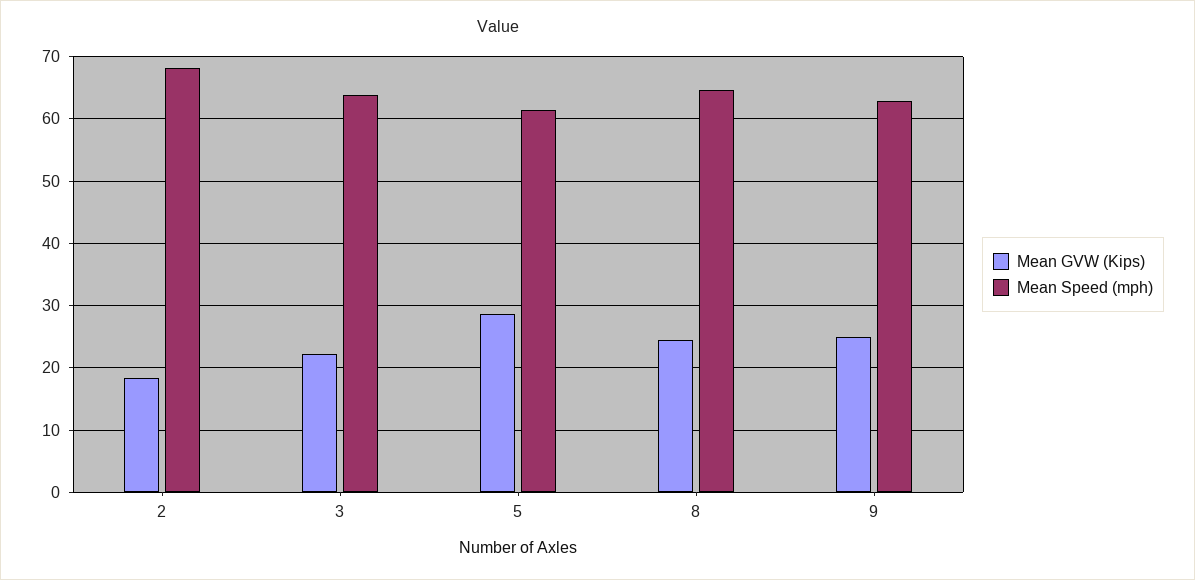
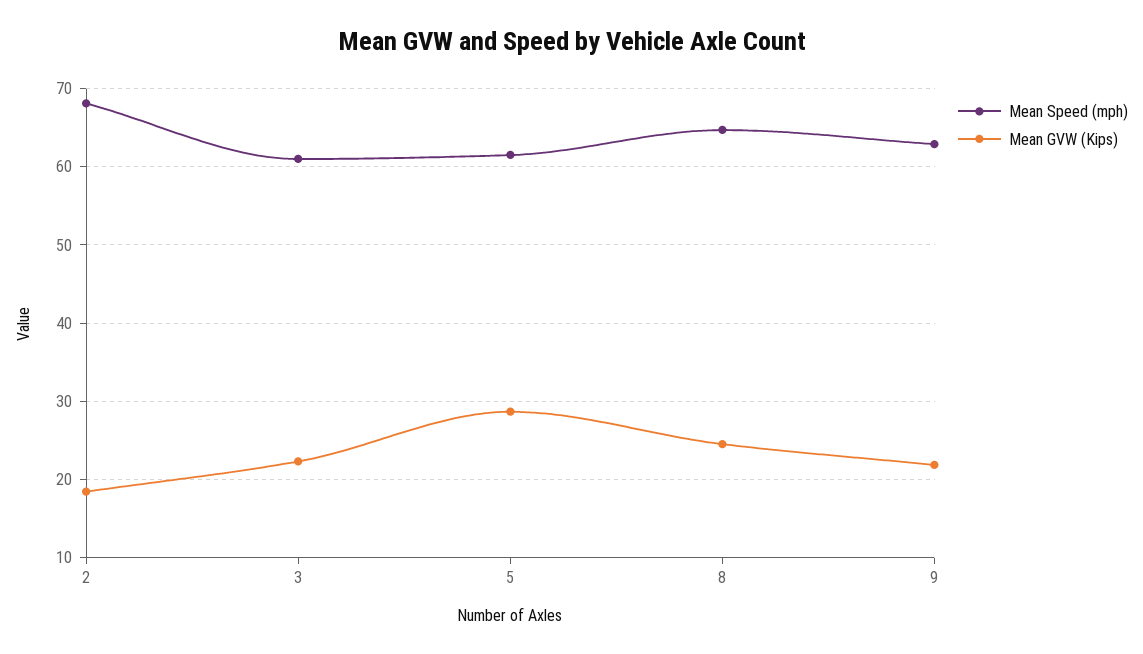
  {
    "Mean GVW (Kips)": {
      "2": 18,
      "3": 22,
      "5": 29,
      "8": 25,
-     "9": 25
+     "9": 22
    },
    "Mean Speed (mph)": {
      "2": 68,
-     "3": 64,
+     "3": 61,
      "5": 62,
      "8": 65,
      "9": 63
    }
  }

